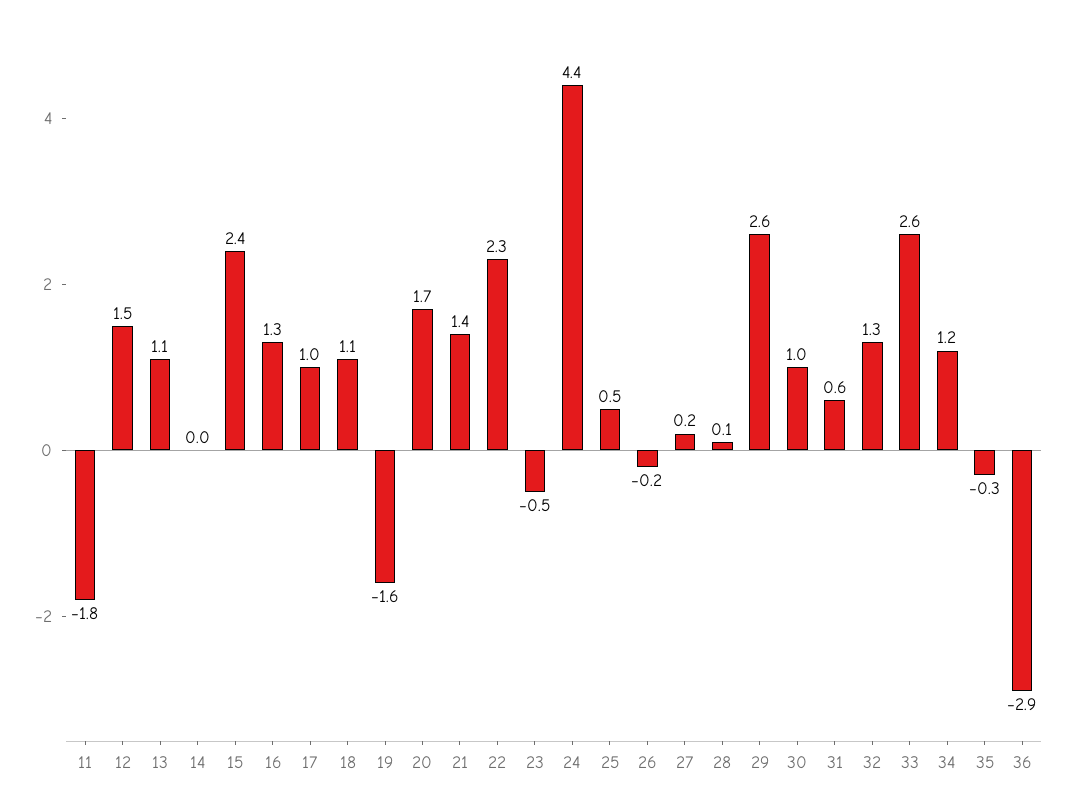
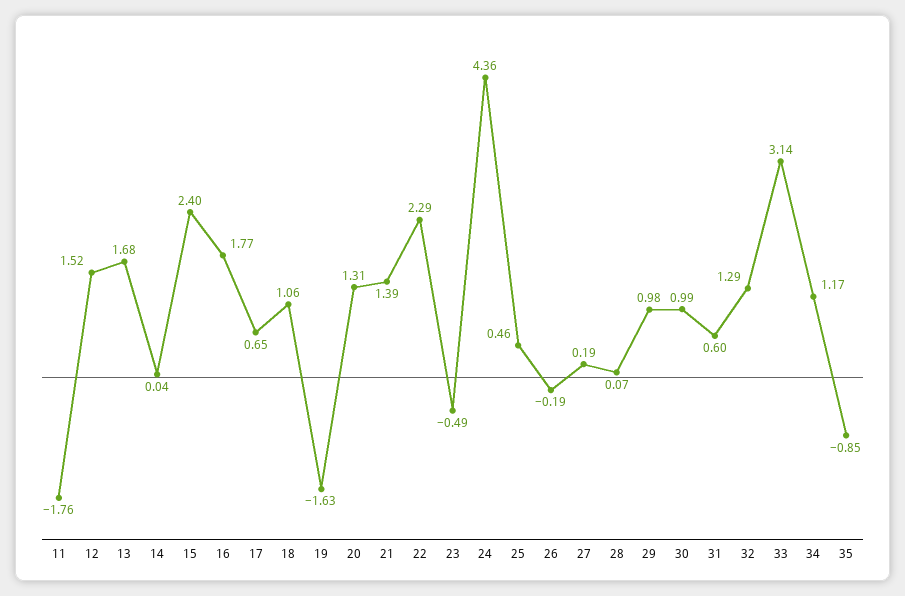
  {
    "11": -1.76,
    "12": 1.52,
-   "13": 1.1,
+   "13": 1.68,
    "14": 0.04,
    "15": 2.4,
-   "16": 1.3,
+   "16": 1.77,
-   "17": 1,
+   "17": 0.65,
    "18": 1.06,
    "19": -1.63,
-   "20": 1.7,
+   "20": 1.31,
    "21": 1.39,
    "22": 2.29,
    "23": -0.49,
    "24": 4.36,
    "25": 0.46,
    "26": -0.19,
    "27": 0.19,
    "28": 0.07,
-   "29": 2.6,
+   "29": 0.98,
    "30": 0.99,
    "31": 0.6,
    "32": 1.29,
-   "33": 2.6,
+   "33": 3.14,
    "34": 1.17,
-   "35": -0.3,
+   "35": -0.85
-   "36": -2.9
  }

